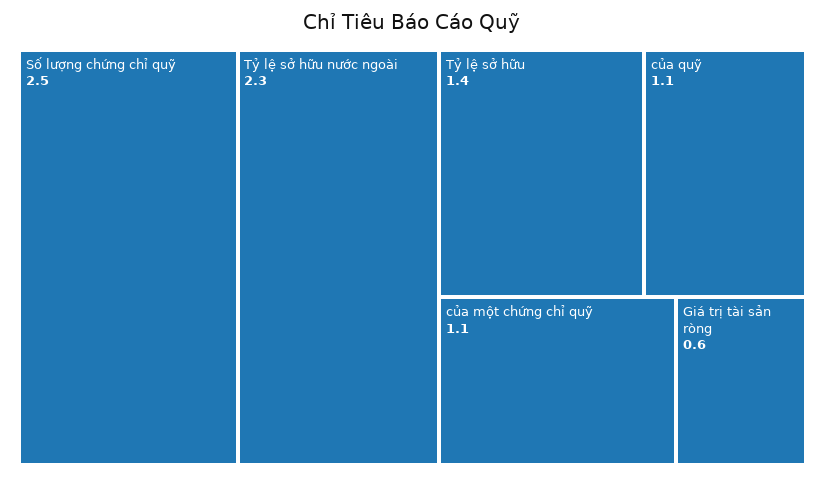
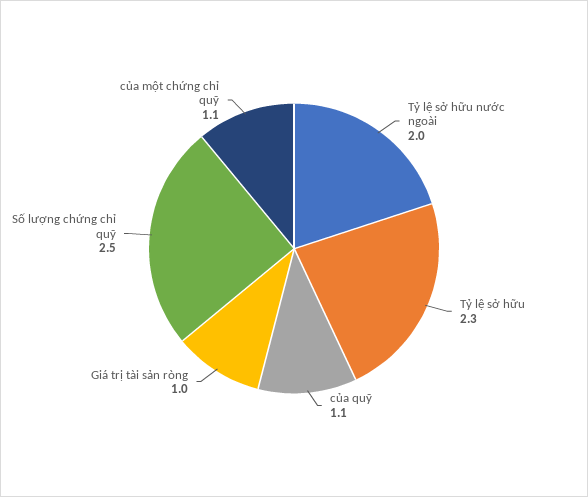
  {
    "Số lượng chứng chỉ quỹ": 2.5,
-   "Tỷ lệ sở hữu nước ngoài": 2.3,
+   "Tỷ lệ sở hữu nước ngoài": 2,
-   "Tỷ lệ sở hữu": 1.4,
+   "Tỷ lệ sở hữu": 2.3,
    "của quỹ": 1.1,
    "của một chứng chỉ quỹ": 1.1,
-   "Giá trị tài sản ròng": 0.6
+   "Giá trị tài sản ròng": 1
  }

